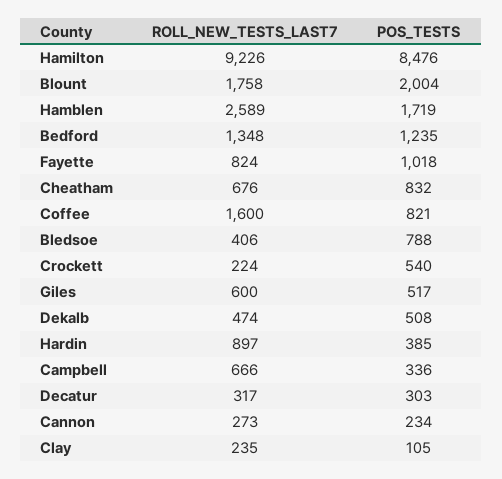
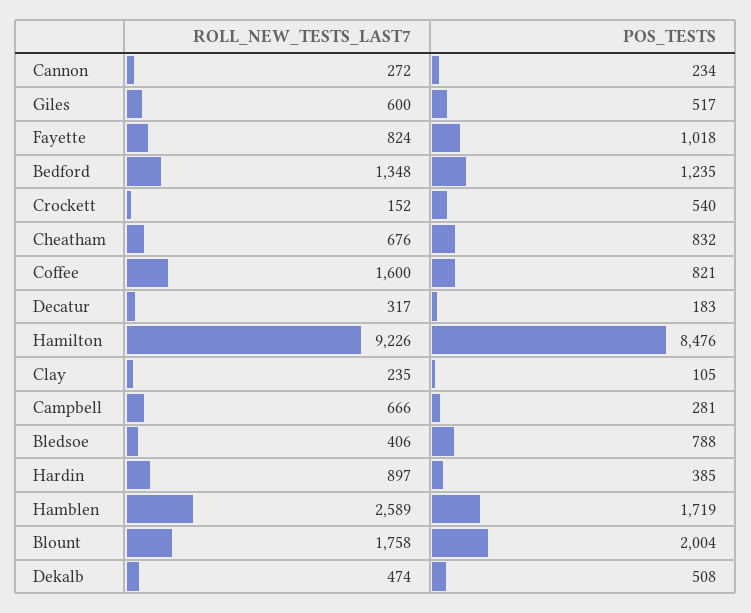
  {
    "ROLL_NEW_TESTS_LAST7": {
      "Hamilton": 9226,
      "Blount": 1758,
      "Hamblen": 2589,
      "Bedford": 1348,
      "Fayette": 824,
      "Cheatham": 676,
      "Coffee": 1600,
      "Bledsoe": 406,
-     "Crockett": 224,
+     "Crockett": 152,
      "Giles": 600,
      "Dekalb": 474,
      "Hardin": 897,
      "Campbell": 666,
      "Decatur": 317,
-     "Cannon": 273,
+     "Cannon": 272,
      "Clay": 235
    },
    "POS_TESTS": {
      "Hamilton": 8476,
      "Blount": 2004,
      "Hamblen": 1719,
      "Bedford": 1235,
      "Fayette": 1018,
      "Cheatham": 832,
      "Coffee": 821,
      "Bledsoe": 788,
      "Crockett": 540,
      "Giles": 517,
      "Dekalb": 508,
      "Hardin": 385,
-     "Campbell": 336,
+     "Campbell": 281,
-     "Decatur": 303,
+     "Decatur": 183,
      "Cannon": 234,
      "Clay": 105
    }
  }

